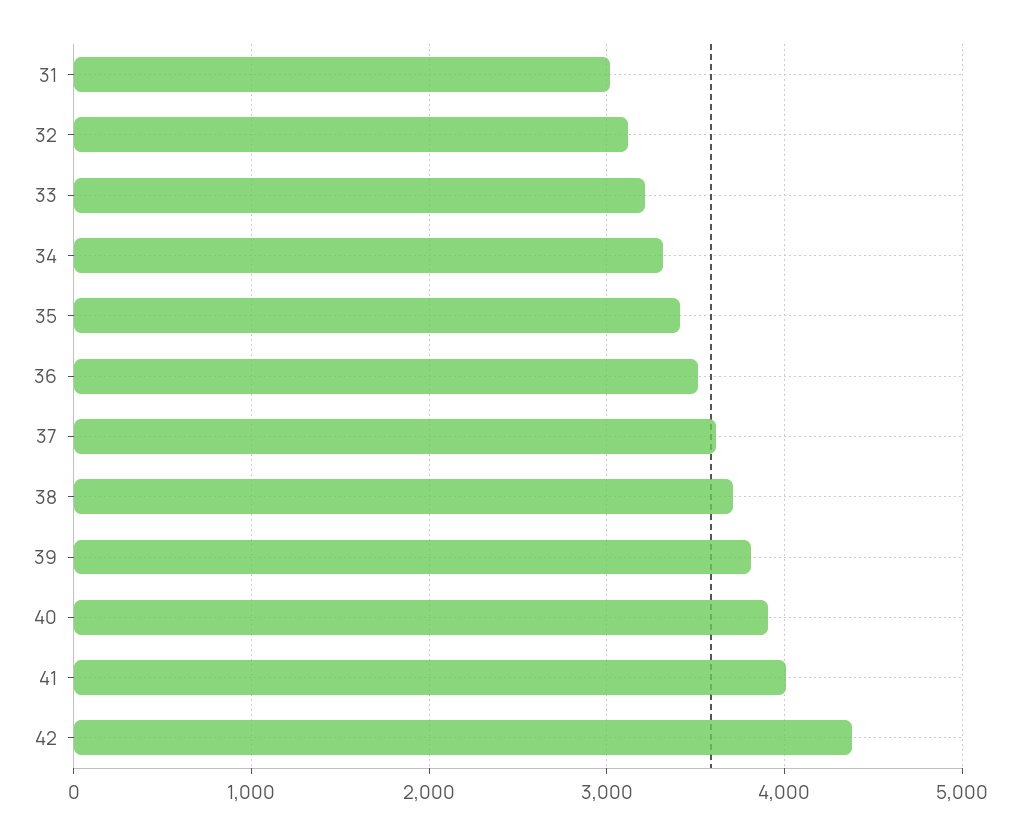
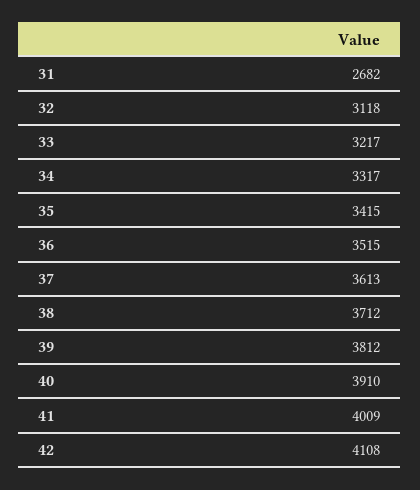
  {
-   "31": 3000,
+   "31": 2682,
    "32": 3118,
    "33": 3217,
    "34": 3317,
    "35": 3415,
    "36": 3515,
    "37": 3613,
    "38": 3712,
    "39": 3812,
    "40": 3910,
    "41": 4009,
-   "42": 4400
+   "42": 4108
  }

